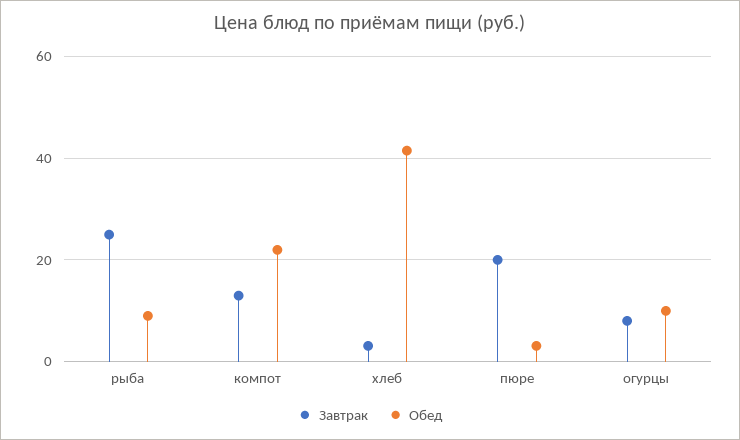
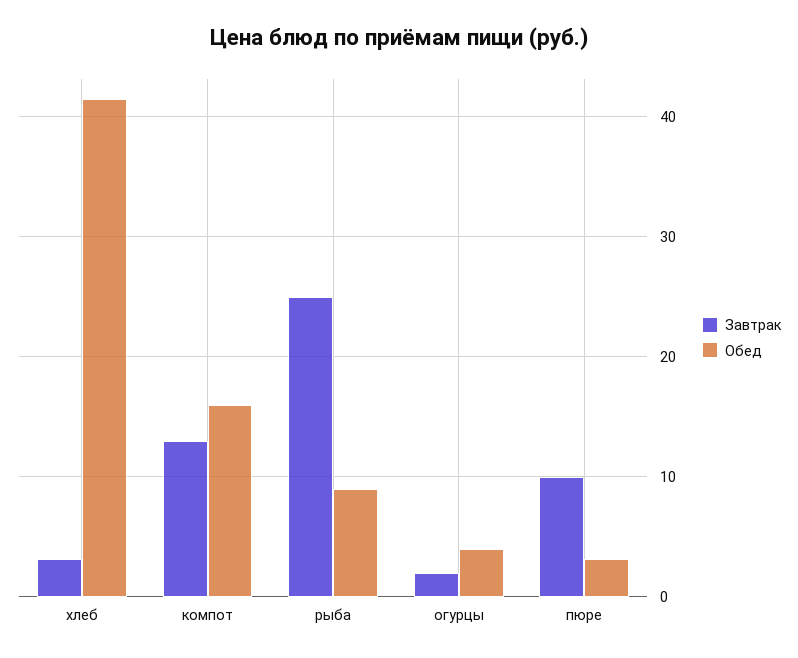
  {
    "Завтрак": {
      "рыба": 25,
      "компот": 13,
      "хлеб": 3,
-     "пюре": 20,
+     "пюре": 10,
-     "огурцы": 8
+     "огурцы": 2
    },
    "Обед": {
      "рыба": 9,
-     "компот": 22,
+     "компот": 16,
      "хлеб": 42,
      "пюре": 3,
-     "огурцы": 10
+     "огурцы": 4
    }
  }

